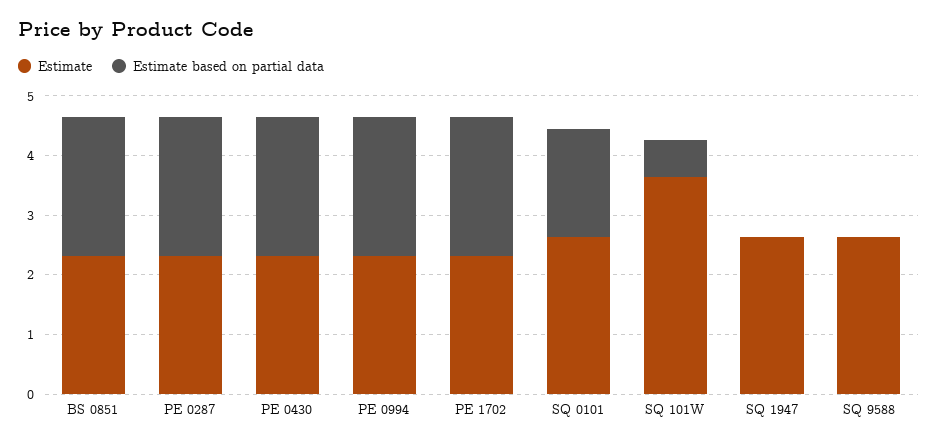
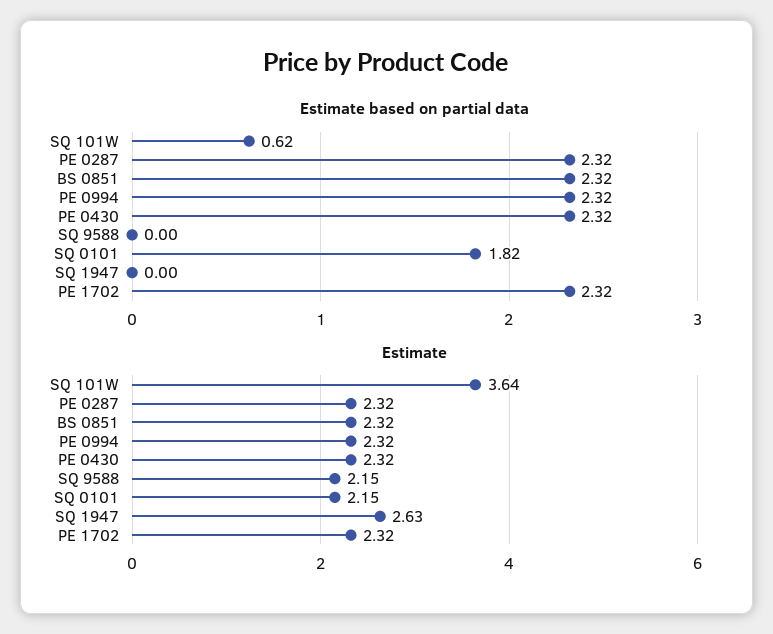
  {
    "Estimate": {
      "BS 0851": 2.32,
      "PE 0287": 2.32,
      "PE 0430": 2.32,
      "PE 0994": 2.32,
      "PE 1702": 2.32,
-     "SQ 0101": 2.6,
+     "SQ 0101": 2.15,
      "SQ 101W": 3.64,
      "SQ 1947": 2.63,
-     "SQ 9588": 2.6
+     "SQ 9588": 2.15
    },
    "Estimate based on partial data": {
      "BS 0851": 2.32,
      "PE 0287": 2.32,
      "PE 0430": 2.32,
      "PE 0994": 2.32,
      "PE 1702": 2.32,
      "SQ 0101": 1.82,
      "SQ 101W": 0.62,
      "SQ 1947": 0,
      "SQ 9588": 0
    }
  }

